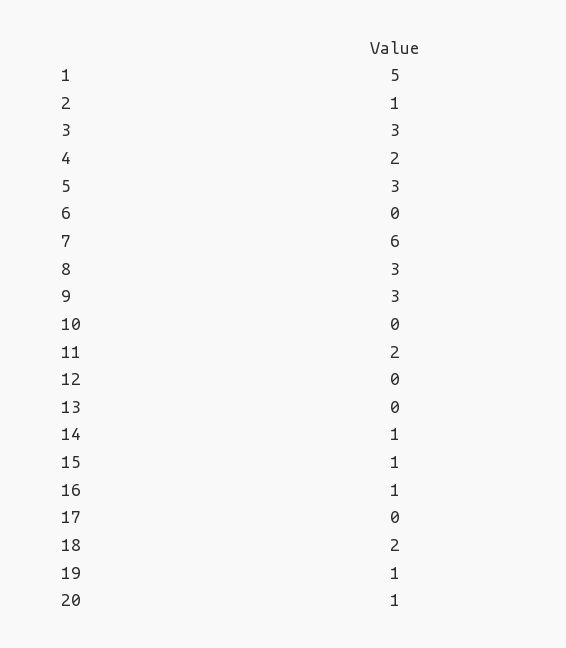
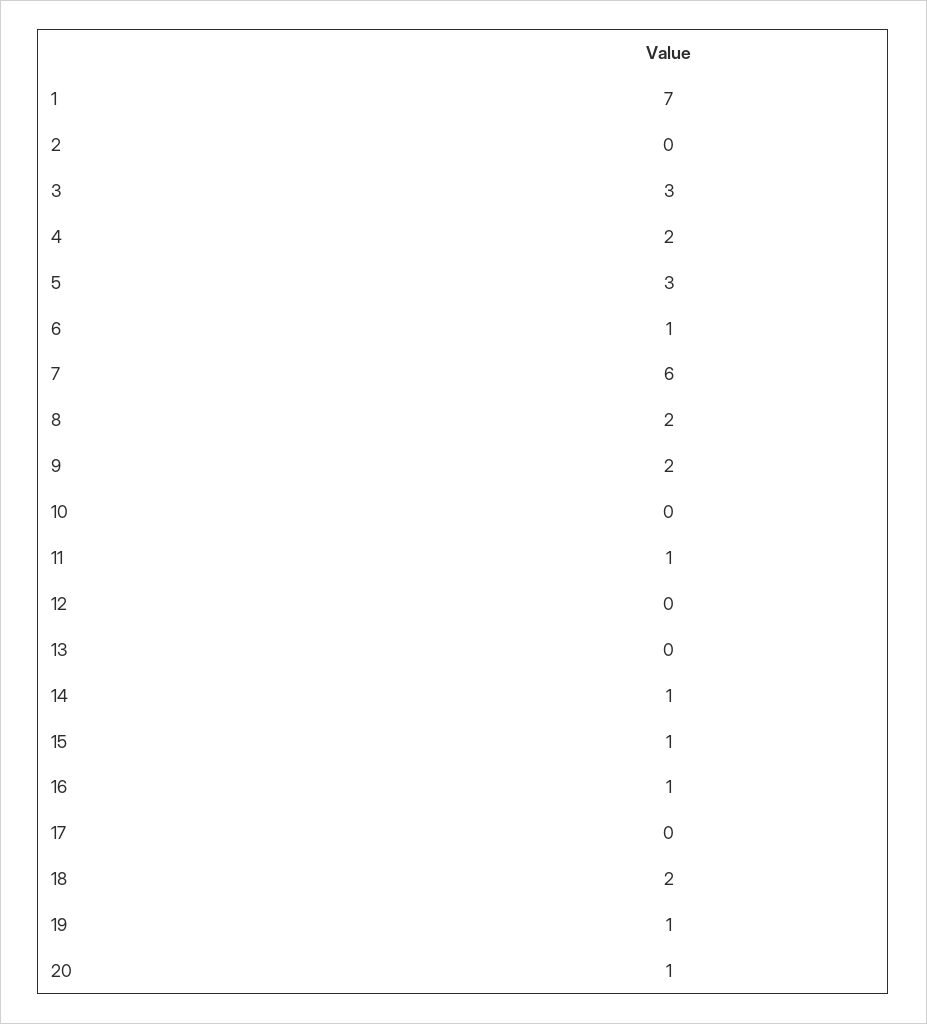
  {
-   "1": 5,
+   "1": 7,
-   "2": 1,
+   "2": 0,
    "3": 3,
    "4": 2,
    "5": 3,
-   "6": 0,
+   "6": 1,
    "7": 6,
-   "8": 3,
+   "8": 2,
-   "9": 3,
+   "9": 2,
    "10": 0,
-   "11": 2,
+   "11": 1,
    "12": 0,
    "13": 0,
    "14": 1,
    "15": 1,
    "16": 1,
    "17": 0,
    "18": 2,
    "19": 1,
    "20": 1
  }

